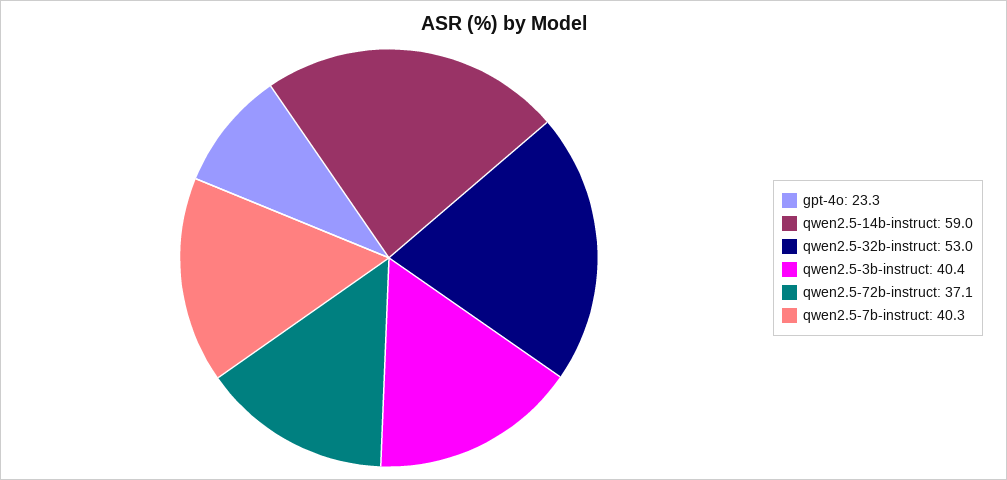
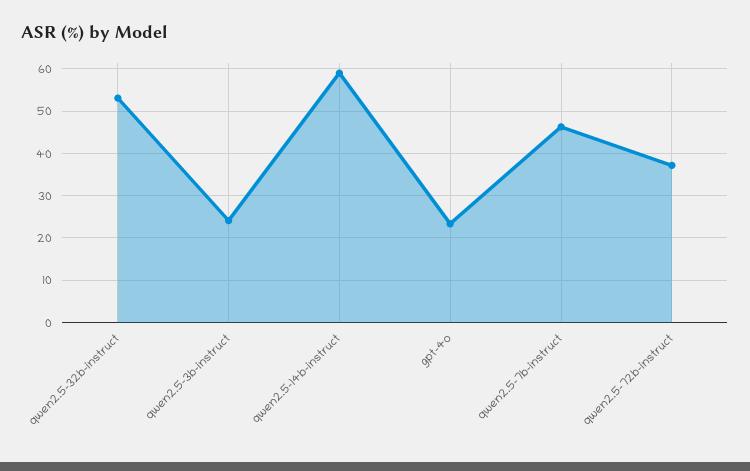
  {
    "gpt-4o": 23.3,
    "qwen2.5-14b-instruct": 59,
    "qwen2.5-32b-instruct": 53,
-   "qwen2.5-3b-instruct": 40.4,
+   "qwen2.5-3b-instruct": 24,
    "qwen2.5-72b-instruct": 37.1,
-   "qwen2.5-7b-instruct": 40.3
+   "qwen2.5-7b-instruct": 46
  }

